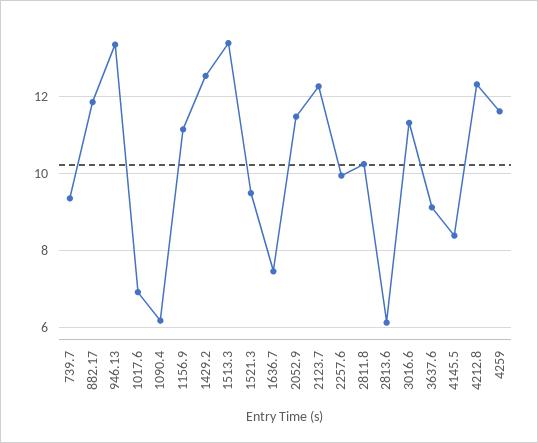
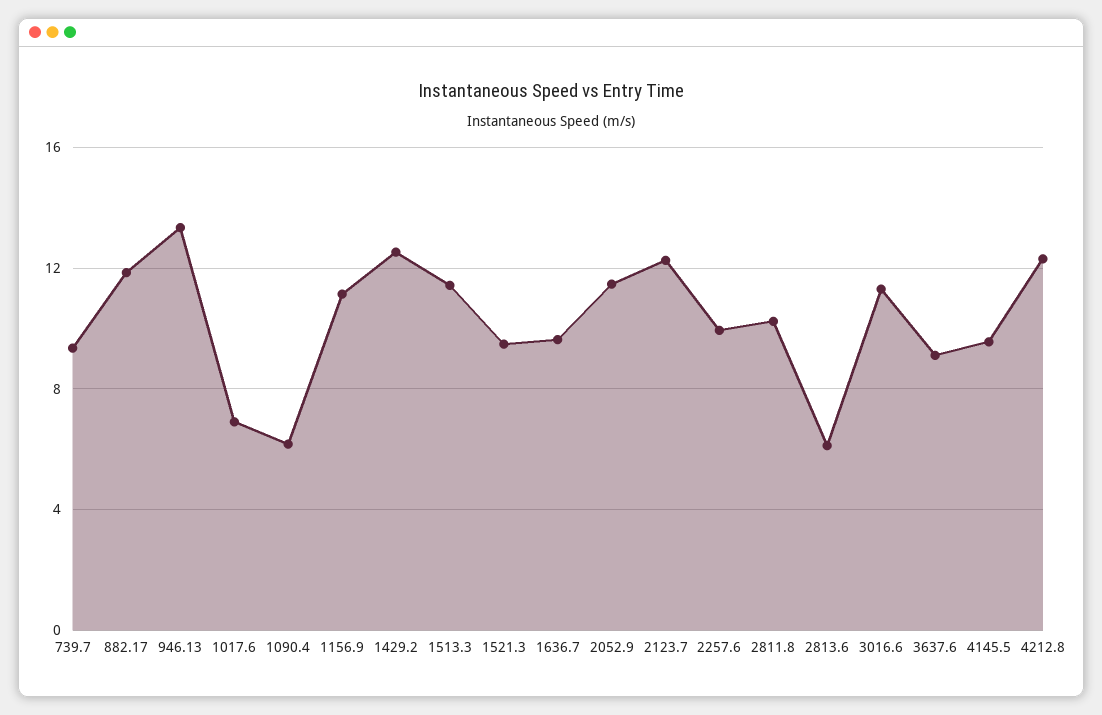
  {
    "739.7": 9.4,
    "882.17": 11.8,
    "946.13": 13.4,
    "1017.6": 7,
    "1090.4": 6.2,
    "1156.9": 11.2,
    "1429.2": 12.6,
-   "1513.3": 13.4,
+   "1513.3": 11.5,
    "1521.3": 9.4,
-   "1636.7": 7.4,
+   "1636.7": 9.5,
    "2052.9": 11.4,
    "2123.7": 12.2,
    "2257.6": 10,
    "2811.8": 10.2,
    "2813.6": 6.2,
    "3016.6": 11.4,
    "3637.6": 9.2,
-   "4145.5": 8.4,
+   "4145.5": 9.5,
-   "4212.8": 12.4,
+   "4212.8": 12.4
-   "4259": 11.6
  }

